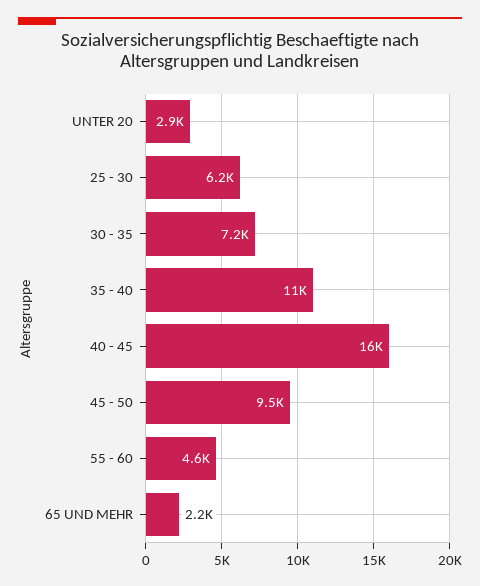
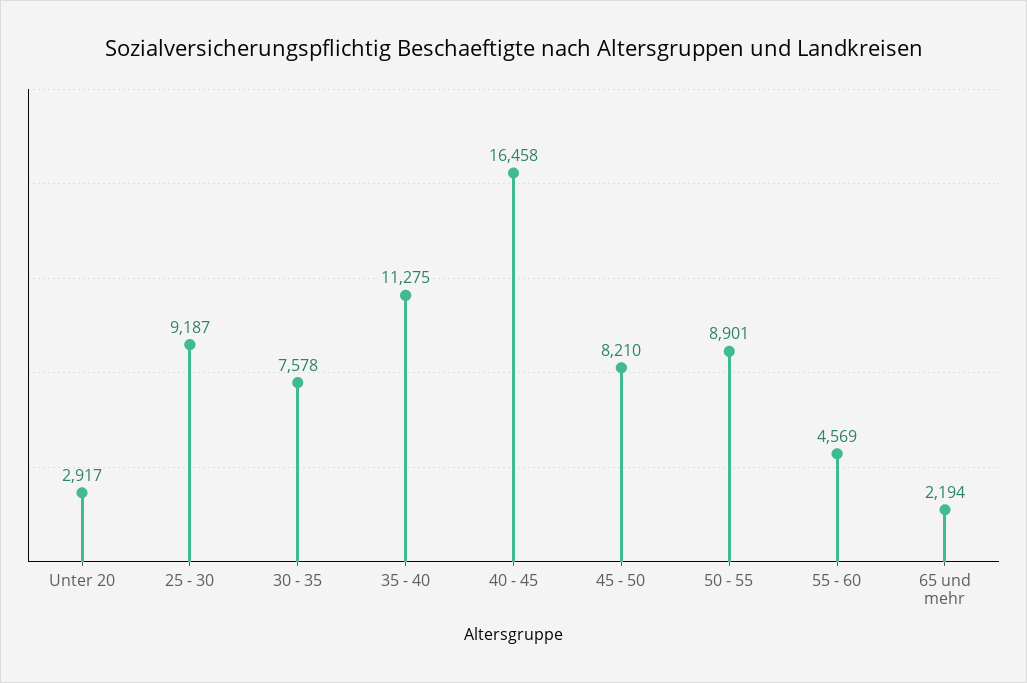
  {
    "UNTER 20": 2917,
-   "25 - 30": 6200,
+   "25 - 30": 9187,
-   "30 - 35": 7200,
+   "30 - 35": 7578,
    "35 - 40": 11275,
    "40 - 45": 16458,
-   "45 - 50": 9500,
+   "45 - 50": 8210,
    "55 - 60": 4569,
-   "65 UND MEHR": 2194
+   "65 UND MEHR": 2194,
+   "50 - 55": 8901
  }

